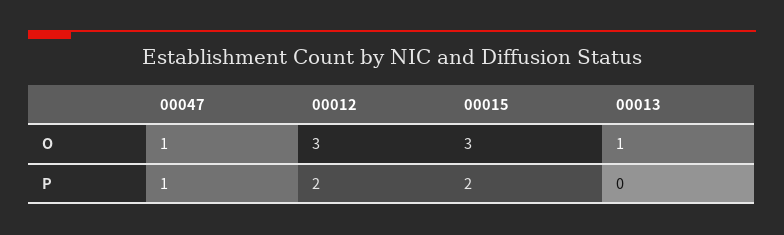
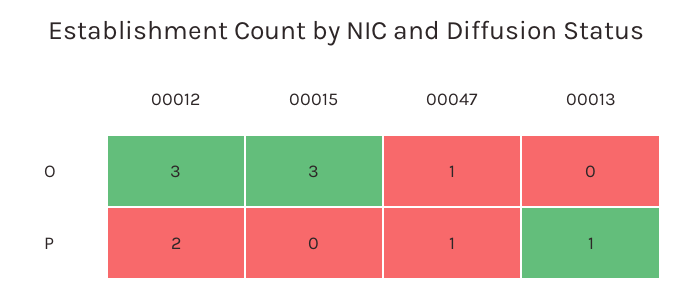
  {
    "00047": {
      "O": 1,
      "P": 1
    },
    "00012": {
      "O": 3,
      "P": 2
    },
    "00015": {
      "O": 3,
-     "P": 2
+     "P": 0
    },
    "00013": {
-     "O": 1,
+     "O": 0,
-     "P": 0
+     "P": 1
    }
  }

